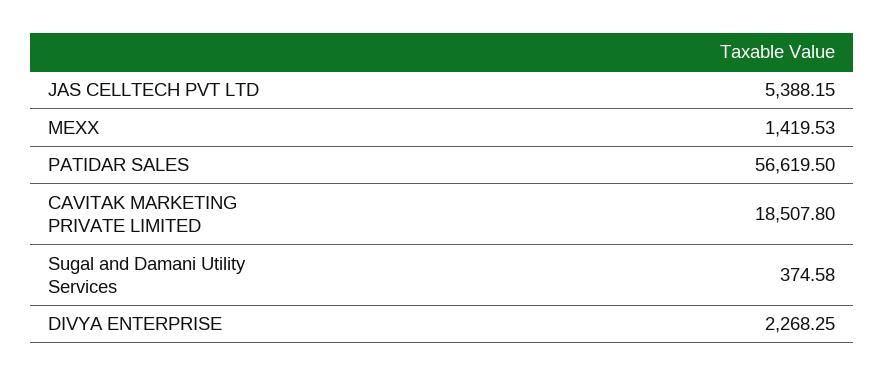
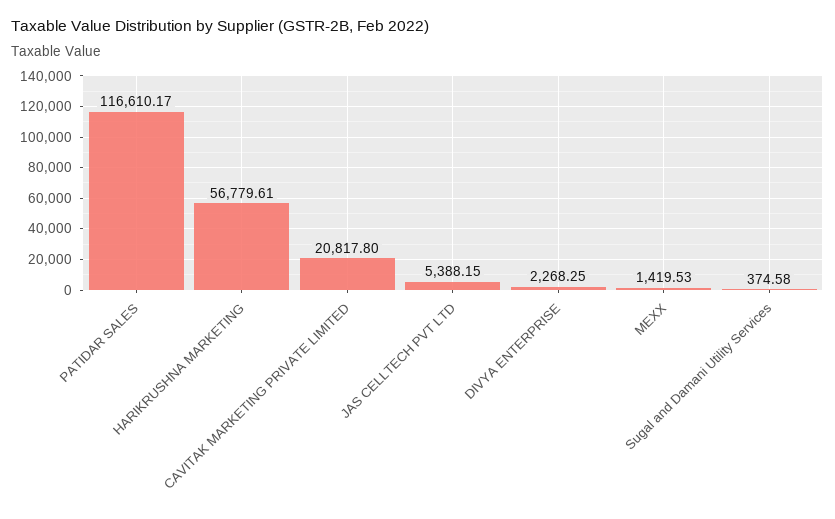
  {
    "JAS CELLTECH PVT LTD": 5388.15,
    "MEXX": 1419.53,
-   "PATIDAR SALES": 56619.5,
+   "PATIDAR SALES": 116610.17,
-   "CAVITAK MARKETING PRIVATE LIMITED": 18507.8,
+   "CAVITAK MARKETING PRIVATE LIMITED": 20817.8,
    "Sugal and Damani Utility Services": 374.58,
-   "DIVYA ENTERPRISE": 2268.25
+   "DIVYA ENTERPRISE": 2268.25,
+   "HARIKRUSHNA MARKETING": 56779.61
  }

